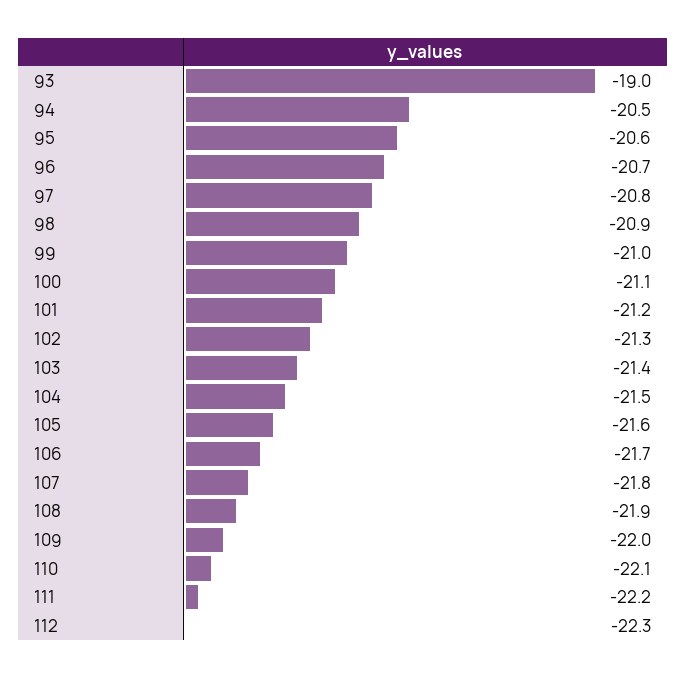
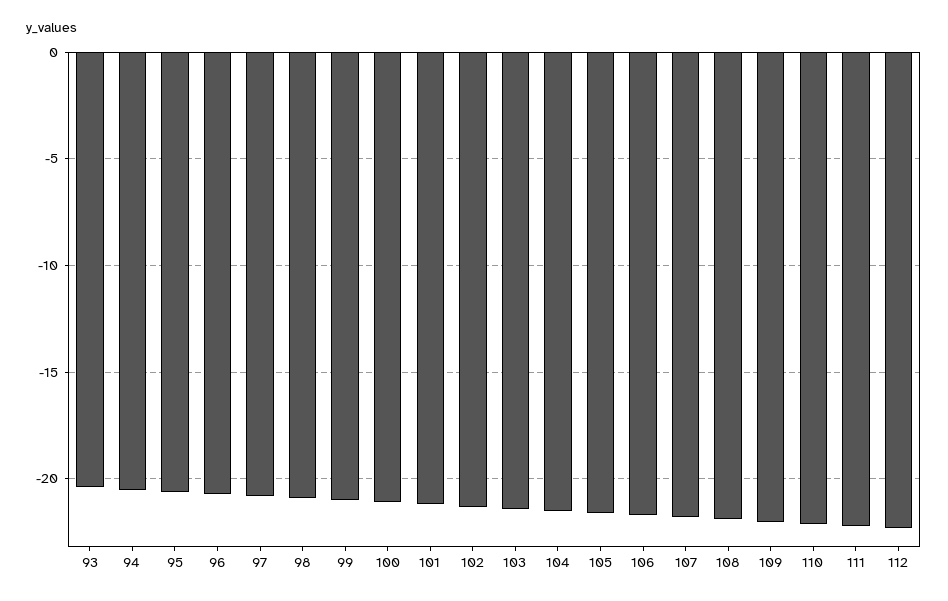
  {
-   "93": -19,
+   "93": -20.5,
    "94": -20.5,
    "95": -20.6,
    "96": -20.7,
    "97": -20.8,
    "98": -20.9,
    "99": -21,
    "100": -21.1,
    "101": -21.2,
    "102": -21.3,
    "103": -21.4,
    "104": -21.5,
    "105": -21.6,
    "106": -21.7,
    "107": -21.8,
    "108": -21.9,
    "109": -22,
    "110": -22.1,
    "111": -22.2,
    "112": -22.3
  }

